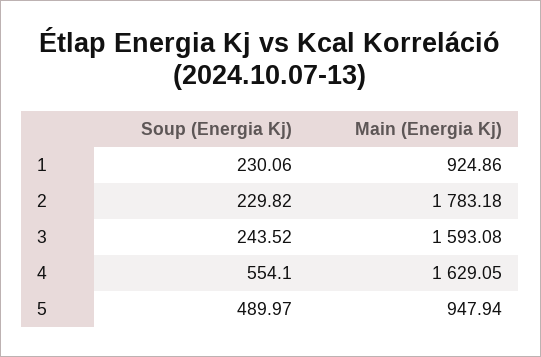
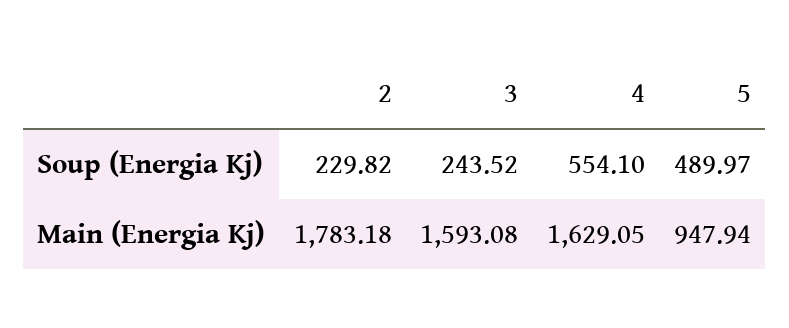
  {
    "Soup (Energia Kj)": {
-     "1": 230.06,
      "2": 229.82,
      "3": 243.52,
      "4": 554.1,
      "5": 489.97
    },
    "Main (Energia Kj)": {
-     "1": 924.86,
      "2": 1783.18,
      "3": 1593.08,
      "4": 1629.05,
      "5": 947.94
    }
  }

